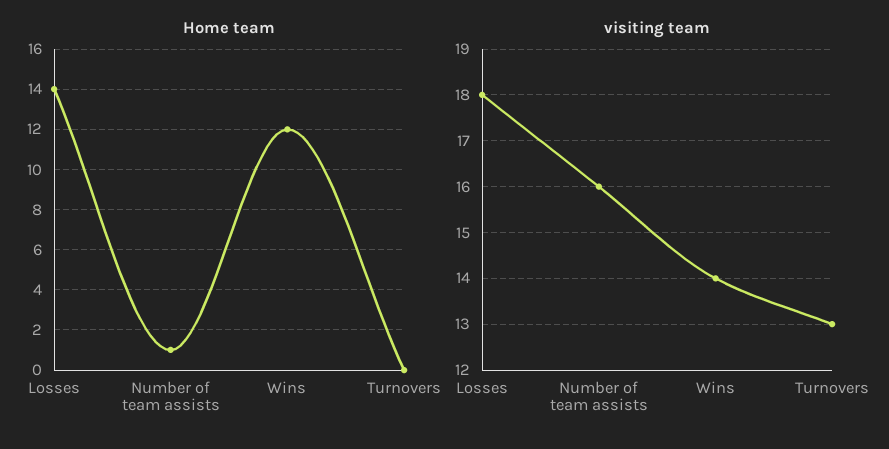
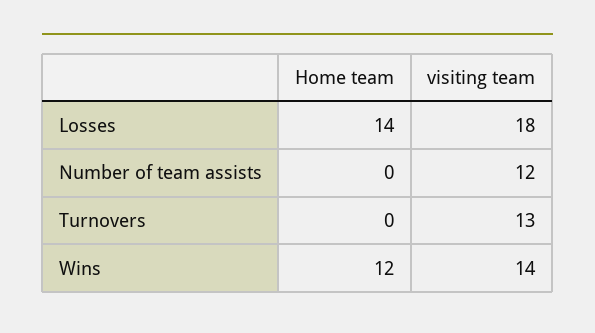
  {
    "Home team": {
      "Losses": 14,
-     "Number of team assists": 1,
+     "Number of team assists": 0,
      "Wins": 12,
      "Turnovers": 0
    },
    "visiting team": {
      "Losses": 18,
-     "Number of team assists": 16,
+     "Number of team assists": 12,
      "Wins": 14,
      "Turnovers": 13
    }
  }

